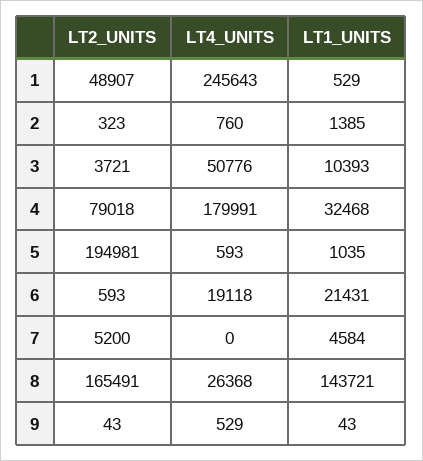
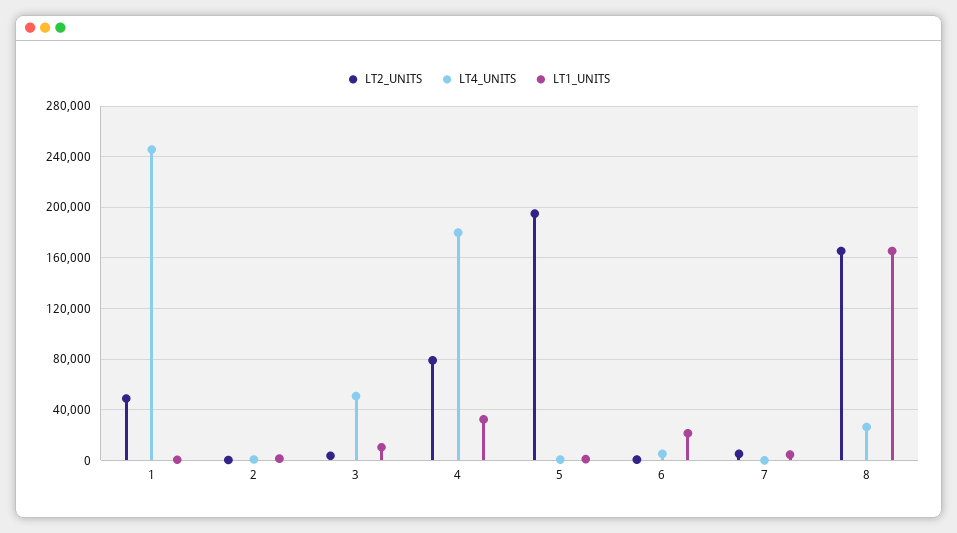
  {
    "LT2_UNITS": {
      "1": 48907,
      "2": 323,
      "3": 3721,
      "4": 79018,
      "5": 194981,
      "6": 593,
      "7": 5200,
-     "8": 165491,
+     "8": 165491
-     "9": 43
    },
    "LT4_UNITS": {
      "1": 245643,
      "2": 760,
      "3": 50776,
      "4": 179991,
      "5": 593,
-     "6": 19118,
+     "6": 5000,
      "7": 0,
-     "8": 26368,
+     "8": 26368
-     "9": 529
    },
    "LT1_UNITS": {
      "1": 529,
      "2": 1385,
      "3": 10393,
      "4": 32468,
      "5": 1035,
      "6": 21431,
      "7": 4584,
-     "8": 143721,
+     "8": 165000
-     "9": 43
    }
  }

